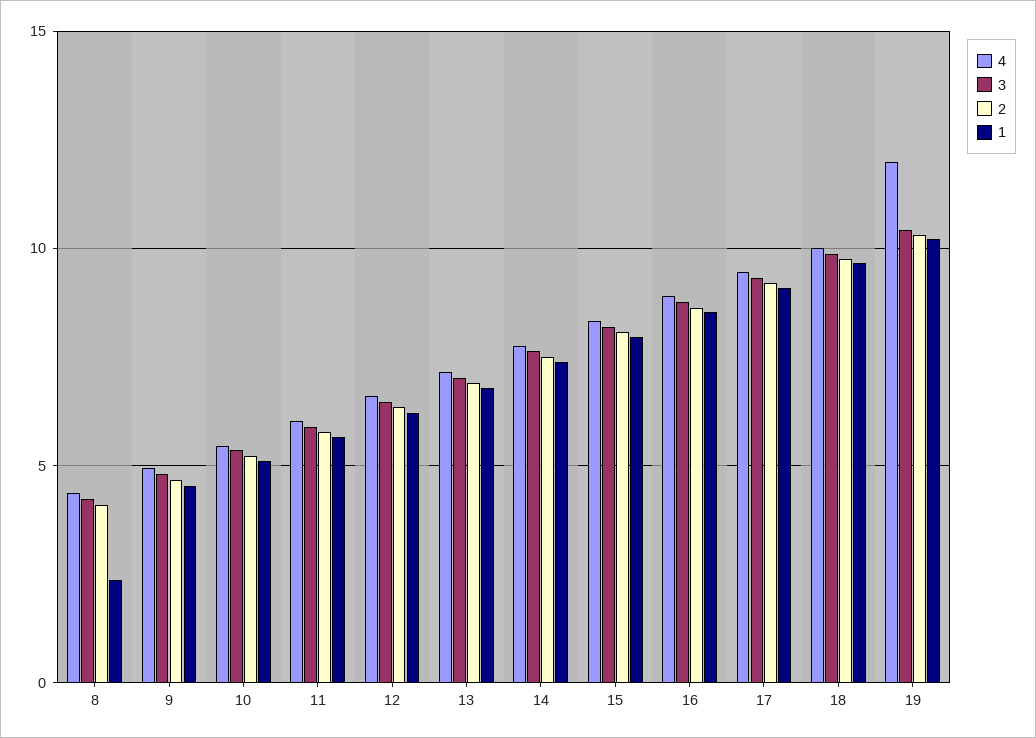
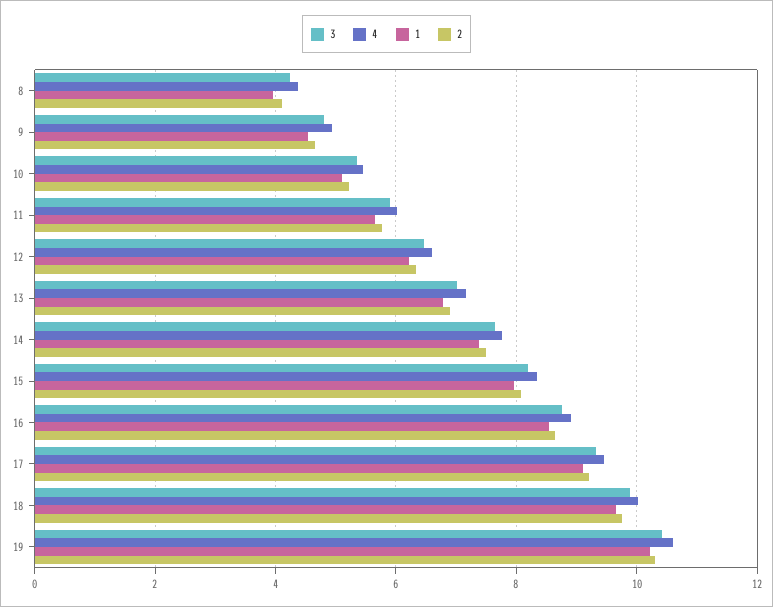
  {
    "4": {
      "8": 4.4,
      "9": 5,
      "10": 5.4,
      "11": 6,
      "12": 6.6,
      "13": 7.2,
      "14": 7.8,
      "15": 8.4,
      "16": 9,
      "17": 9.4,
      "18": 10,
-     "19": 12
+     "19": 10.6
    },
    "3": {
      "8": 4.2,
      "9": 4.8,
      "10": 5.4,
      "11": 6,
      "12": 6.4,
      "13": 7,
      "14": 7.6,
      "15": 8.2,
      "16": 8.8,
      "17": 9.4,
      "18": 9.8,
      "19": 10.4
    },
    "2": {
      "8": 4.2,
      "9": 4.6,
      "10": 5.2,
      "11": 5.8,
      "12": 6.4,
      "13": 7,
      "14": 7.6,
      "15": 8,
      "16": 8.6,
      "17": 9.2,
      "18": 9.8,
      "19": 10.4
    },
    "1": {
-     "8": 2.5,
+     "8": 4,
      "9": 4.6,
      "10": 5.2,
      "11": 5.6,
      "12": 6.2,
      "13": 6.8,
      "14": 7.4,
      "15": 8,
      "16": 8.6,
      "17": 9.2,
      "18": 9.6,
      "19": 10.2
    }
  }

